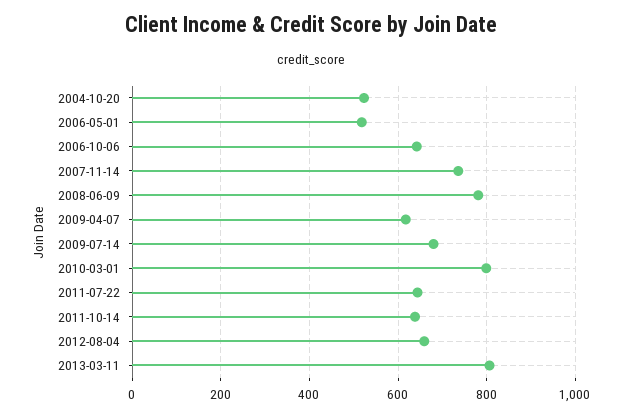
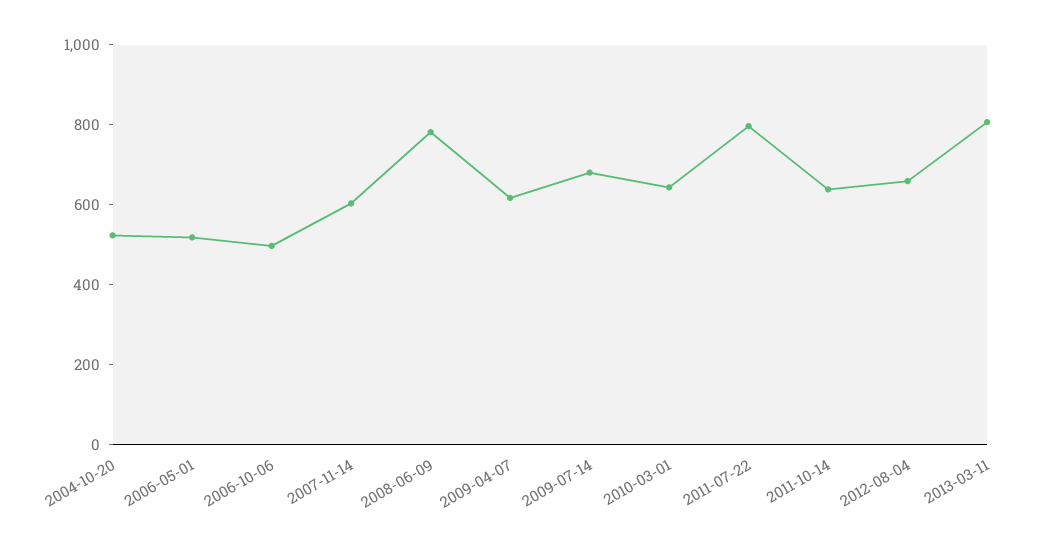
  {
    "2004-10-20": 520,
    "2006-05-01": 520,
-   "2006-10-06": 640,
+   "2006-10-06": 500,
-   "2007-11-14": 740,
+   "2007-11-14": 600,
    "2008-06-09": 780,
    "2009-04-07": 620,
    "2009-07-14": 680,
-   "2010-03-01": 800,
+   "2010-03-01": 650,
-   "2011-07-22": 640,
+   "2011-07-22": 800,
    "2011-10-14": 640,
    "2012-08-04": 660,
    "2013-03-11": 800
  }

